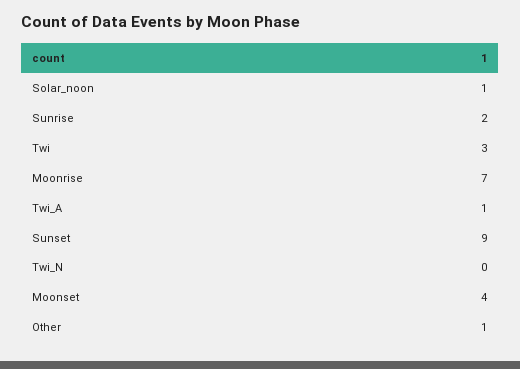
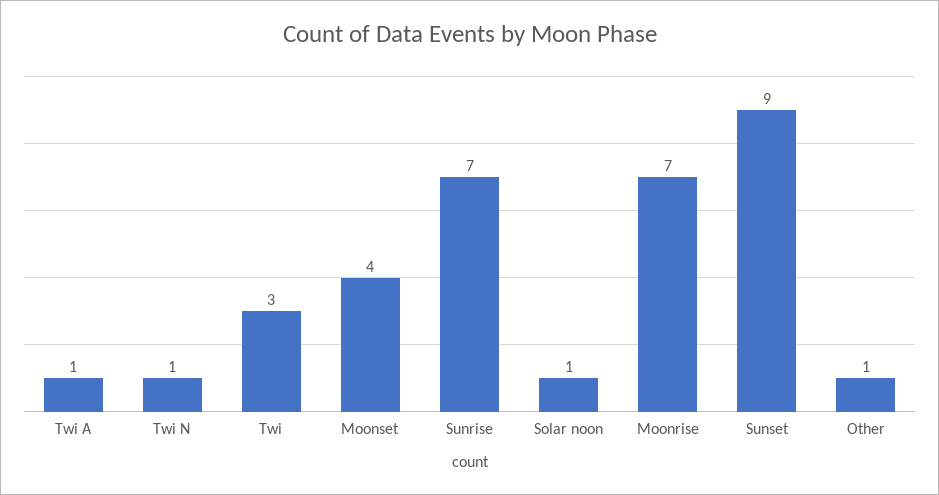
  {
    "Solar_noon": 1,
-   "Sunrise": 2,
+   "Sunrise": 7,
    "Twi": 3,
    "Moonrise": 7,
    "Twi_A": 1,
    "Sunset": 9,
-   "Twi_N": 0,
+   "Twi_N": 1,
    "Moonset": 4,
    "Other": 1
  }

